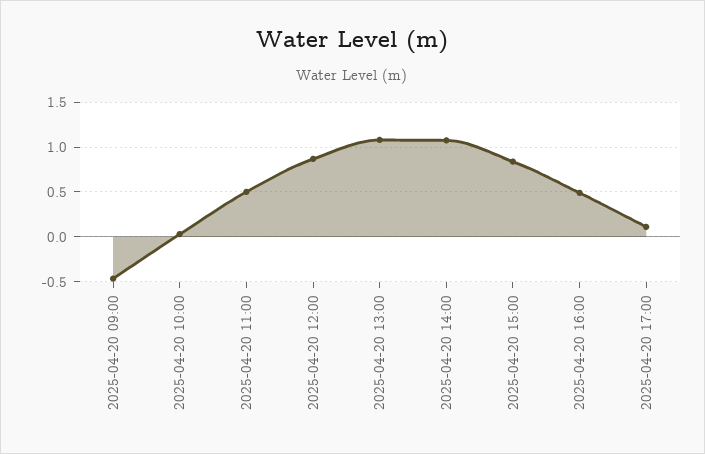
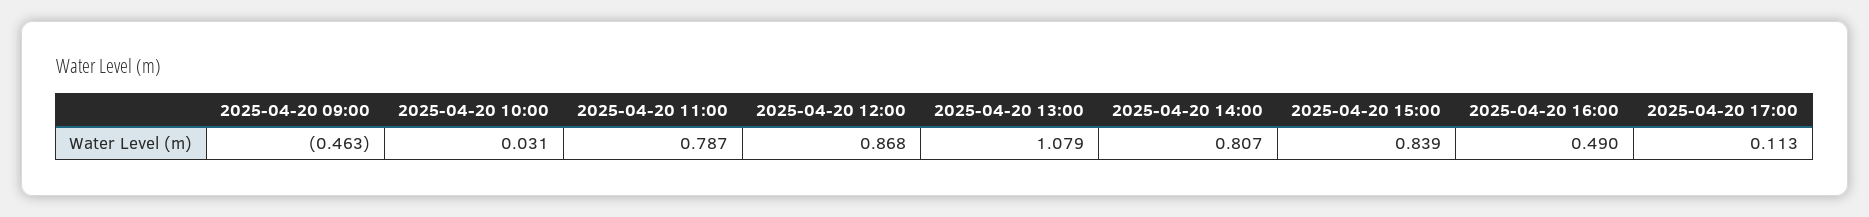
  {
    "2025-04-20 09:00": -0.463,
    "2025-04-20 10:00": 0.031,
-   "2025-04-20 11:00": 0.5,
+   "2025-04-20 11:00": 0.787,
    "2025-04-20 12:00": 0.868,
    "2025-04-20 13:00": 1.079,
-   "2025-04-20 14:00": 1.1,
+   "2025-04-20 14:00": 0.807,
    "2025-04-20 15:00": 0.839,
    "2025-04-20 16:00": 0.49,
    "2025-04-20 17:00": 0.113
  }

